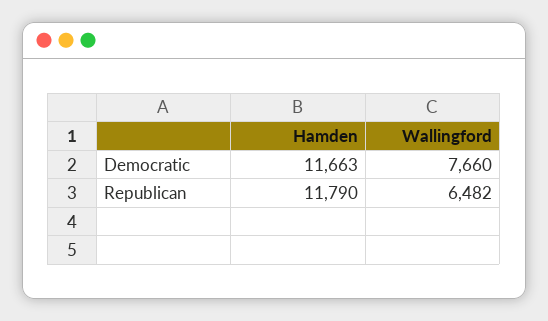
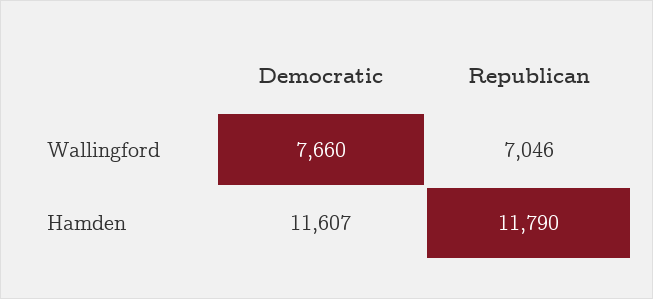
  {
    "Hamden": {
-     "Democratic": 11663,
+     "Democratic": 11607,
      "Republican": 11790
    },
    "Wallingford": {
      "Democratic": 7660,
-     "Republican": 6482
+     "Republican": 7046
    }
  }

